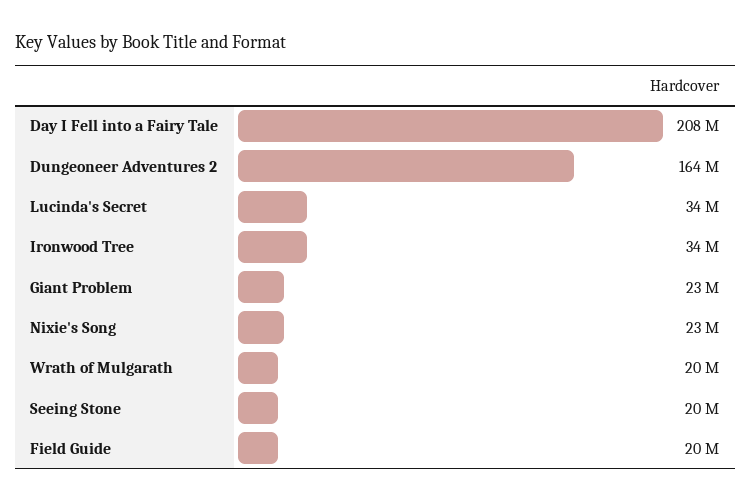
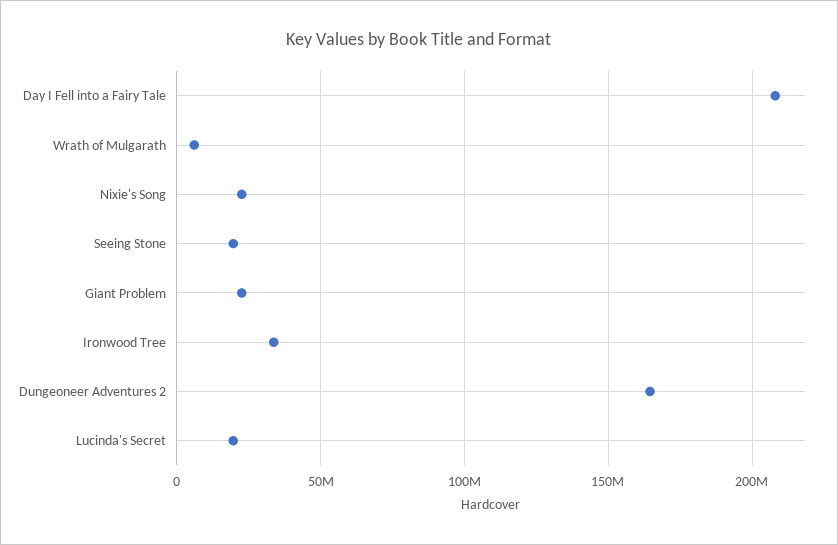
  {
    "Day I Fell into a Fairy Tale": 208000000,
    "Dungeoneer Adventures 2": 164000000,
-   "Lucinda's Secret": 34000000,
+   "Lucinda's Secret": 20000000,
    "Ironwood Tree": 34000000,
    "Giant Problem": 23000000,
    "Nixie's Song": 23000000,
-   "Wrath of Mulgarath": 20000000,
+   "Wrath of Mulgarath": 5000000,
-   "Seeing Stone": 20000000,
+   "Seeing Stone": 20000000
-   "Field Guide": 20000000
  }

